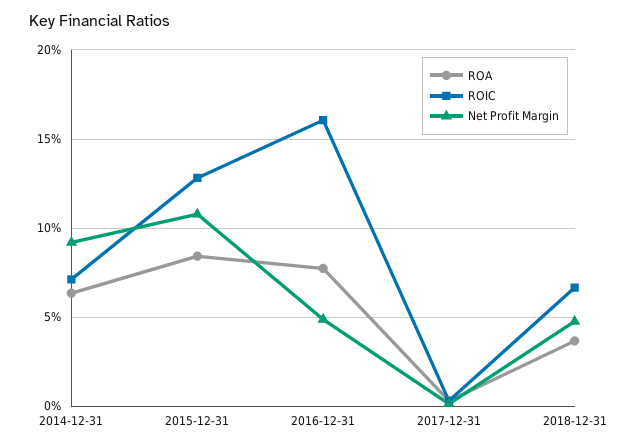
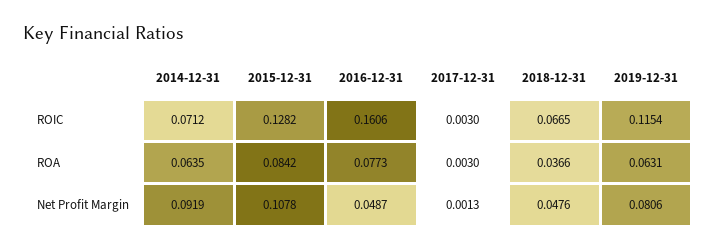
  {
    "ROA": {
      "2014-12-31": 0.0635,
      "2015-12-31": 0.0842,
      "2016-12-31": 0.0773,
      "2017-12-31": 0.003,
-     "2018-12-31": 0.0366
+     "2018-12-31": 0.0366,
+     "2019-12-31": 0.0631
    },
    "ROIC": {
      "2014-12-31": 0.0712,
      "2015-12-31": 0.1282,
      "2016-12-31": 0.1606,
      "2017-12-31": 0.003,
-     "2018-12-31": 0.0665
+     "2018-12-31": 0.0665,
+     "2019-12-31": 0.1154
    },
    "Net Profit Margin": {
      "2014-12-31": 0.0919,
      "2015-12-31": 0.1078,
      "2016-12-31": 0.0487,
      "2017-12-31": 0.0013,
-     "2018-12-31": 0.0476
+     "2018-12-31": 0.0476,
+     "2019-12-31": 0.0806
    }
  }

